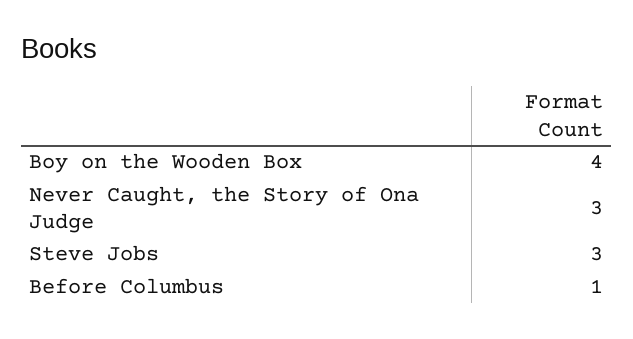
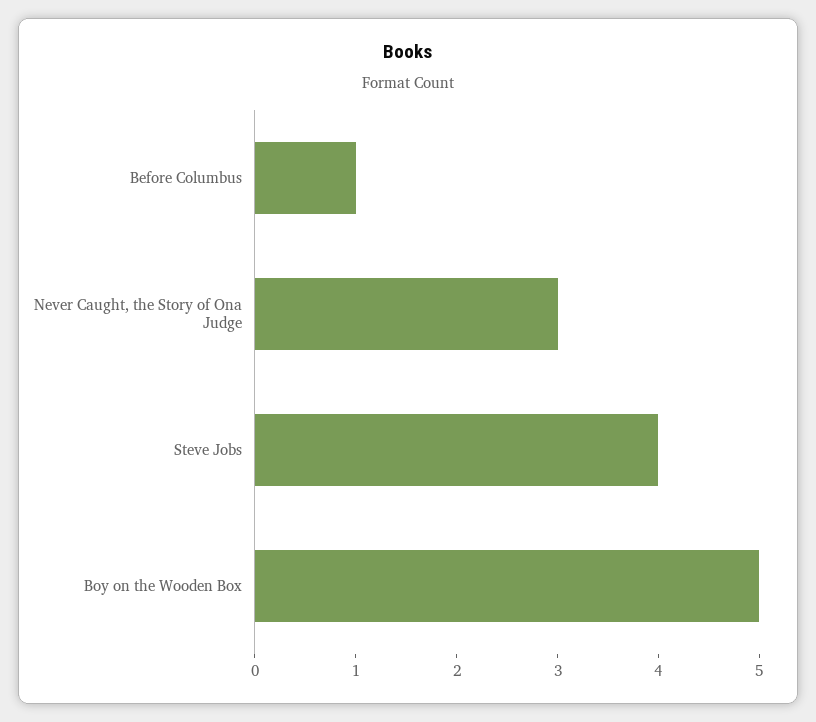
  {
-   "Boy on the Wooden Box": 4,
+   "Boy on the Wooden Box": 5,
    "Never Caught, the Story of Ona Judge": 3,
-   "Steve Jobs": 3,
+   "Steve Jobs": 4,
    "Before Columbus": 1
  }

